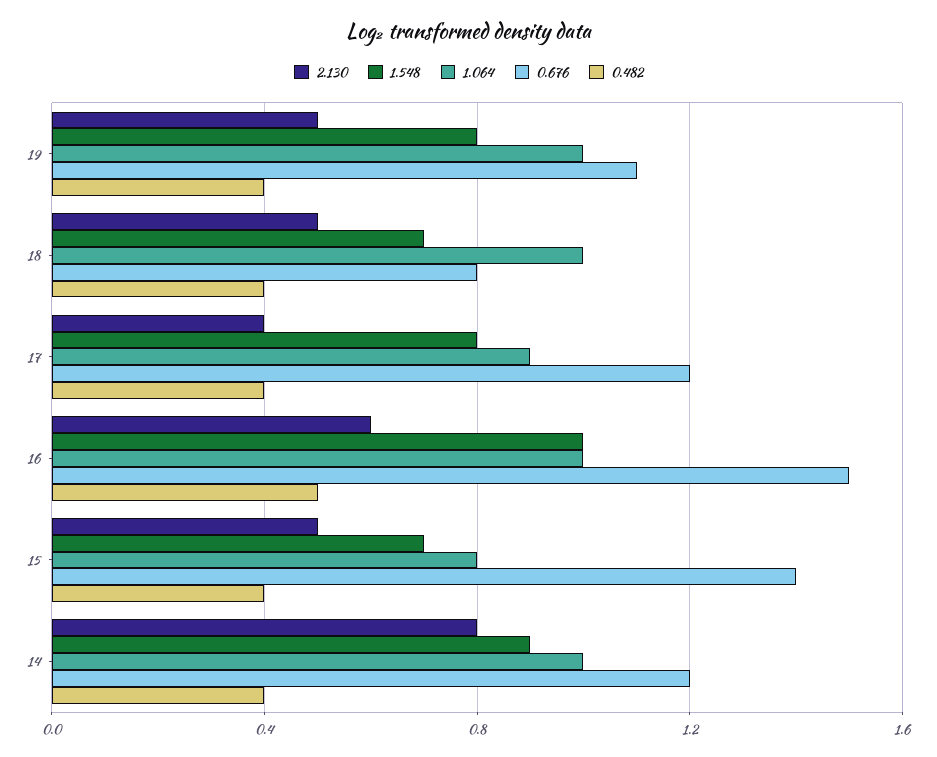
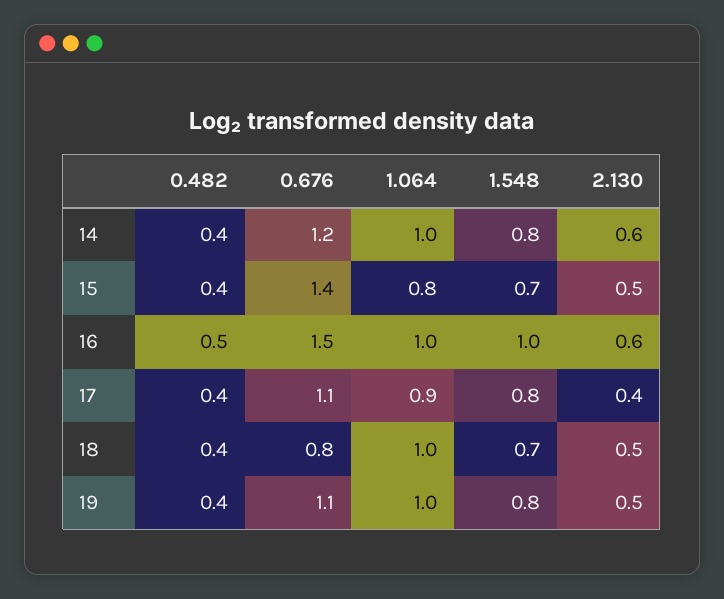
  {
    "2.130": {
      "19": 0.5,
      "18": 0.5,
      "17": 0.4,
      "16": 0.6,
      "15": 0.5,
-     "14": 0.8
+     "14": 0.6
    },
    "1.548": {
      "19": 0.8,
      "18": 0.7,
      "17": 0.8,
      "16": 1,
      "15": 0.7,
-     "14": 0.9
+     "14": 0.8
    },
    "1.064": {
      "19": 1,
      "18": 1,
      "17": 0.9,
      "16": 1,
      "15": 0.8,
      "14": 1
    },
    "0.676": {
      "19": 1.1,
      "18": 0.8,
-     "17": 1.2,
+     "17": 1.1,
      "16": 1.5,
      "15": 1.4,
      "14": 1.2
    },
    "0.482": {
      "19": 0.4,
      "18": 0.4,
      "17": 0.4,
      "16": 0.5,
      "15": 0.4,
      "14": 0.4
    }
  }

